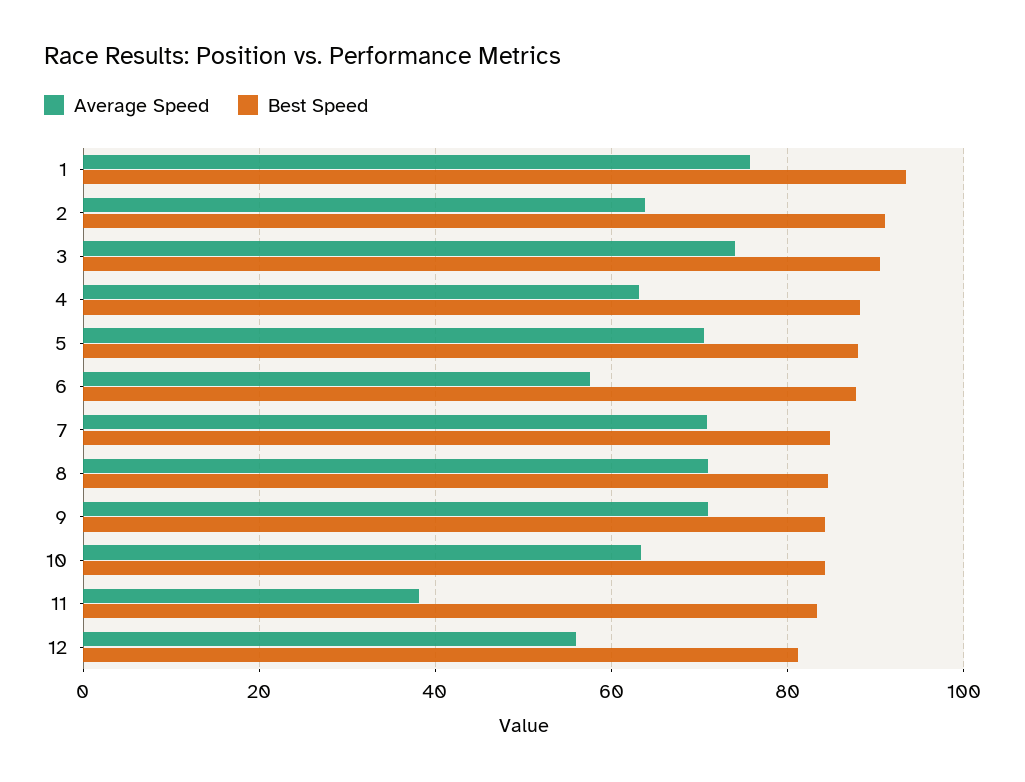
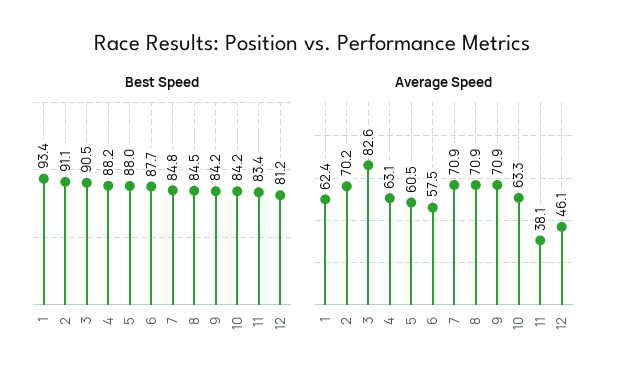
  {
    "Average Speed": {
-     "1": 76,
+     "1": 62.4,
-     "2": 64,
+     "2": 70.2,
-     "3": 74,
+     "3": 82.6,
      "4": 63.1,
-     "5": 70,
+     "5": 60.5,
      "6": 57.5,
      "7": 70.9,
      "8": 70.9,
      "9": 70.9,
      "10": 63.3,
      "11": 38.1,
-     "12": 56
+     "12": 46.1
    },
    "Best Speed": {
      "1": 93.4,
      "2": 91.1,
      "3": 90.5,
      "4": 88.2,
      "5": 88,
      "6": 87.7,
      "7": 84.8,
      "8": 84.5,
      "9": 84.2,
      "10": 84.2,
      "11": 83.4,
      "12": 81.2
    }
  }

